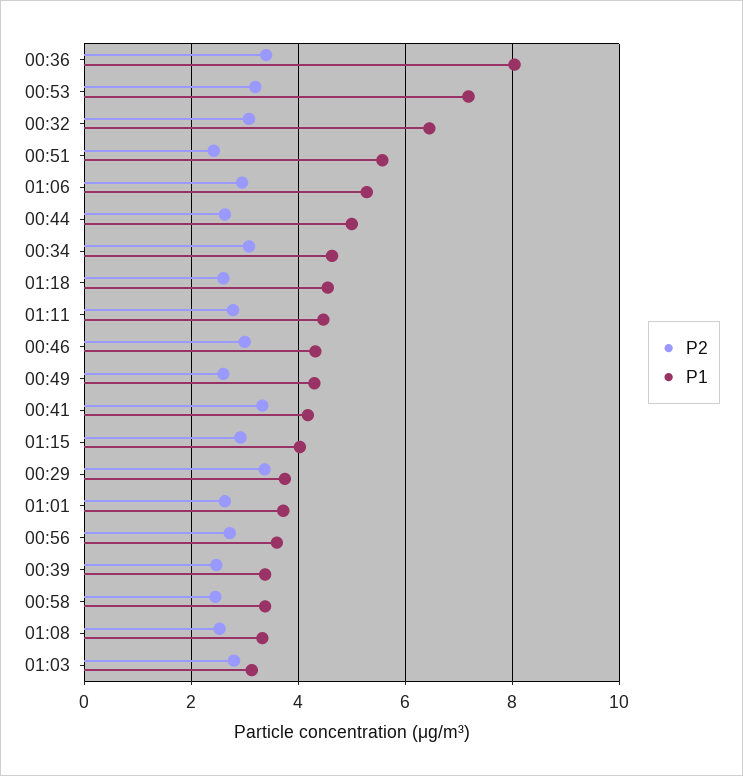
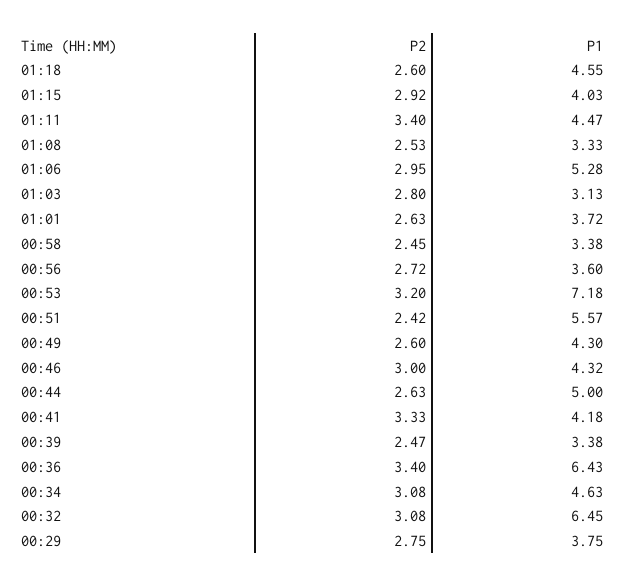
  {
    "P2": {
      "00:36": 3.4,
      "00:53": 3.2,
      "00:32": 3.08,
      "00:51": 2.42,
      "01:06": 2.95,
      "00:44": 2.63,
      "00:34": 3.08,
      "01:18": 2.6,
-     "01:11": 2.8,
+     "01:11": 3.4,
      "00:46": 3,
      "00:49": 2.6,
      "00:41": 3.33,
      "01:15": 2.92,
-     "00:29": 3.4,
+     "00:29": 2.75,
      "01:01": 2.63,
      "00:56": 2.72,
      "00:39": 2.47,
      "00:58": 2.45,
      "01:08": 2.53,
      "01:03": 2.8
    },
    "P1": {
-     "00:36": 8,
+     "00:36": 6.43,
      "00:53": 7.18,
      "00:32": 6.45,
      "00:51": 5.57,
      "01:06": 5.28,
      "00:44": 5,
      "00:34": 4.63,
      "01:18": 4.55,
      "01:11": 4.47,
      "00:46": 4.32,
      "00:49": 4.3,
      "00:41": 4.18,
      "01:15": 4.03,
      "00:29": 3.75,
      "01:01": 3.72,
      "00:56": 3.6,
      "00:39": 3.38,
      "00:58": 3.38,
      "01:08": 3.33,
      "01:03": 3.13
    }
  }

